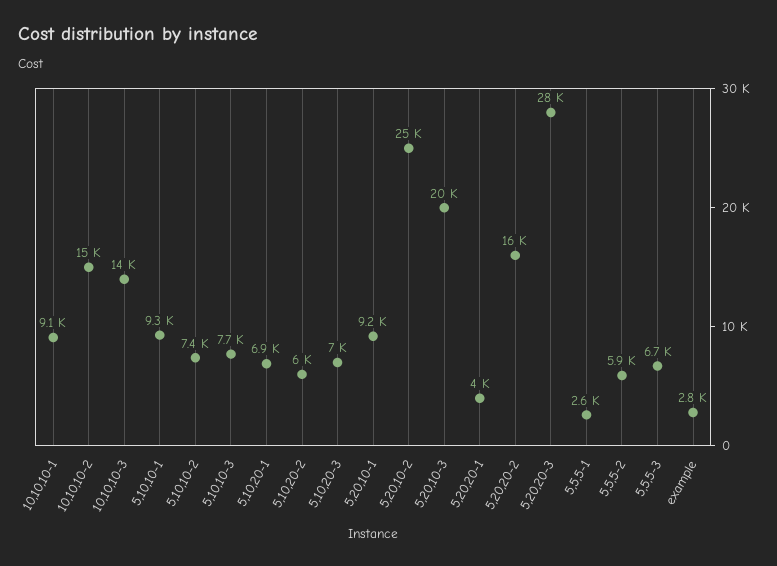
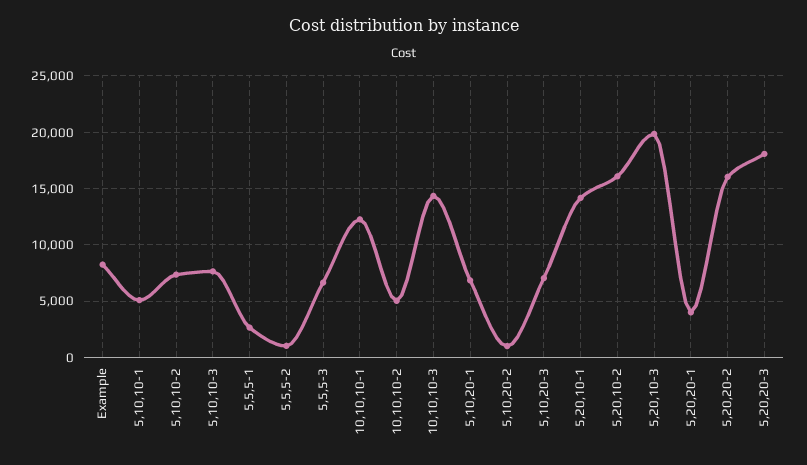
  {
-   "10,10,10-1": 9100,
+   "10,10,10-1": 12000,
-   "10,10,10-2": 15000,
+   "10,10,10-2": 5000,
    "10,10,10-3": 14000,
-   "5,10,10-1": 9300,
+   "5,10,10-1": 5000,
    "5,10,10-2": 7400,
    "5,10,10-3": 7700,
    "5,10,20-1": 6900,
-   "5,10,20-2": 6000,
+   "5,10,20-2": 1000,
    "5,10,20-3": 7000,
-   "5,20,10-1": 9200,
+   "5,20,10-1": 14000,
-   "5,20,10-2": 25000,
+   "5,20,10-2": 16000,
    "5,20,10-3": 20000,
    "5,20,20-1": 4000,
    "5,20,20-2": 16000,
-   "5,20,20-3": 28000,
+   "5,20,20-3": 18000,
    "5,5,5-1": 2600,
-   "5,5,5-2": 5900,
+   "5,5,5-2": 1000,
    "5,5,5-3": 6700,
-   "example": 2800
+   "example": 8000
  }

